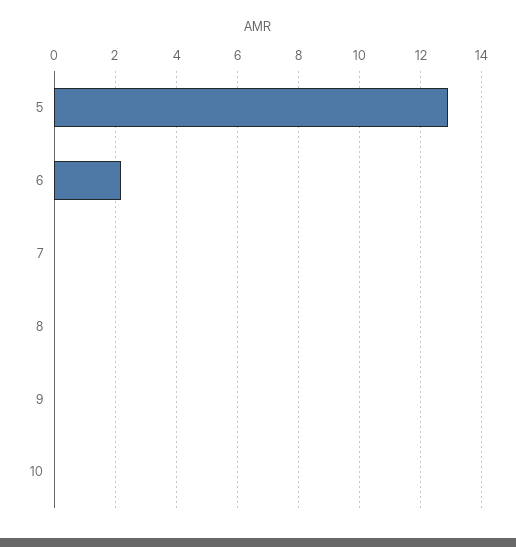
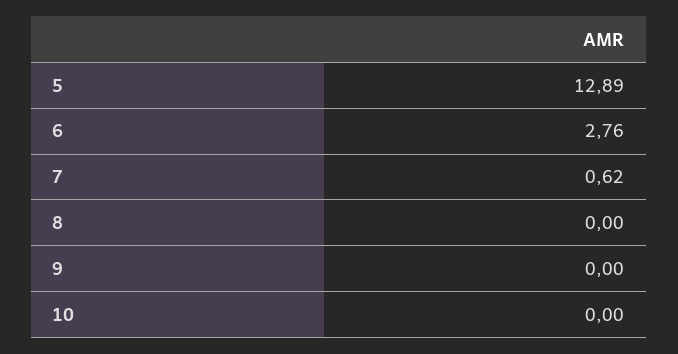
  {
    "5": 12.89,
-   "6": 2.2,
+   "6": 2.76,
-   "7": 0,
+   "7": 0.62,
    "8": 0,
    "9": 0,
    "10": 0
  }

